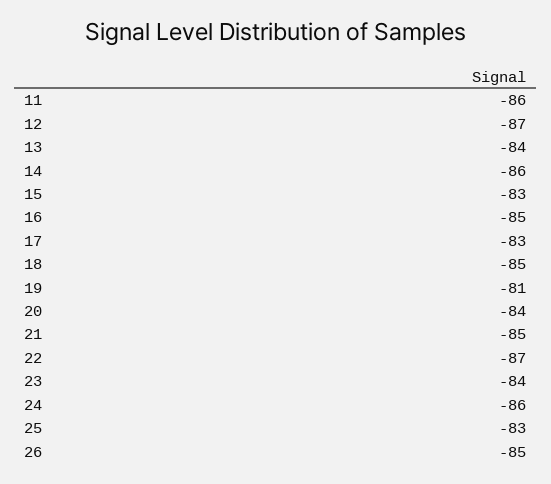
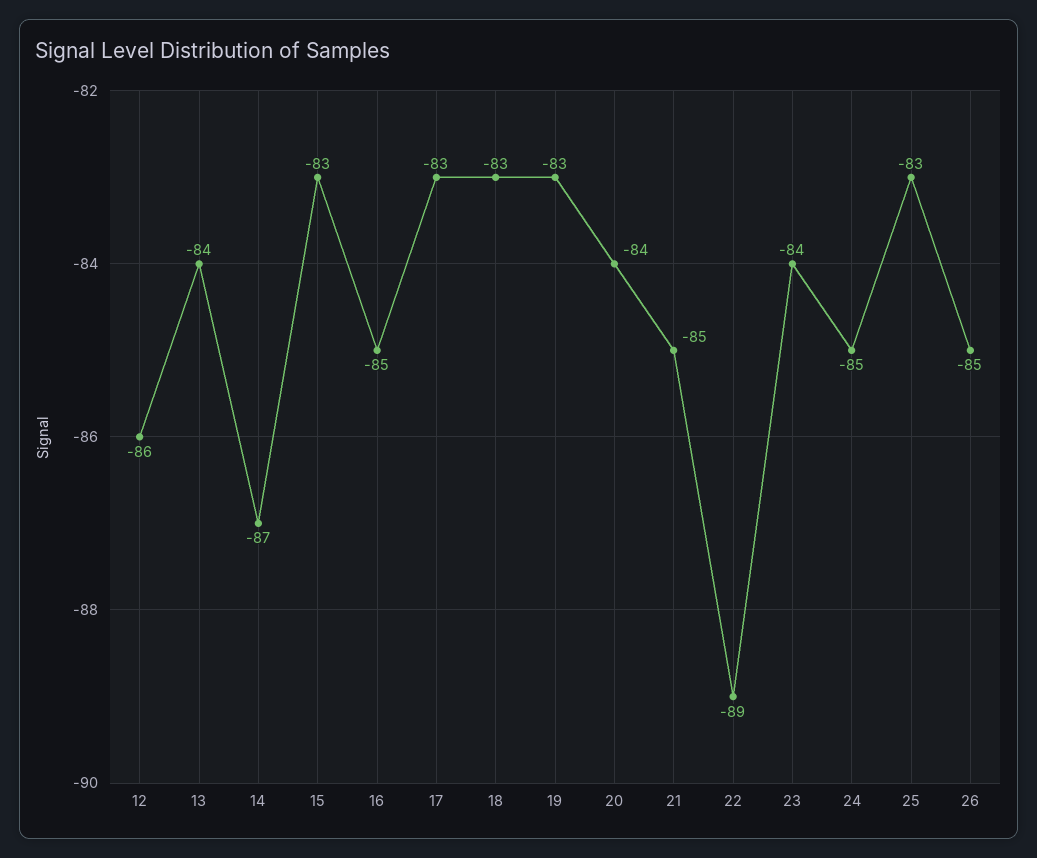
  {
-   "11": -86,
-   "12": -87,
+   "12": -86,
    "13": -84,
-   "14": -86,
+   "14": -87,
    "15": -83,
    "16": -85,
    "17": -83,
-   "18": -85,
+   "18": -83,
-   "19": -81,
+   "19": -83,
    "20": -84,
    "21": -85,
-   "22": -87,
+   "22": -89,
    "23": -84,
-   "24": -86,
+   "24": -85,
    "25": -83,
    "26": -85
  }

